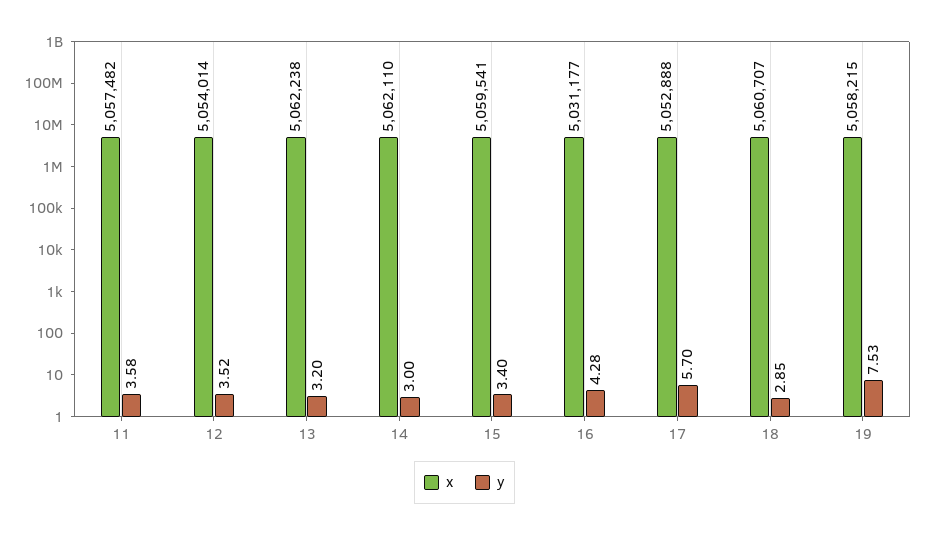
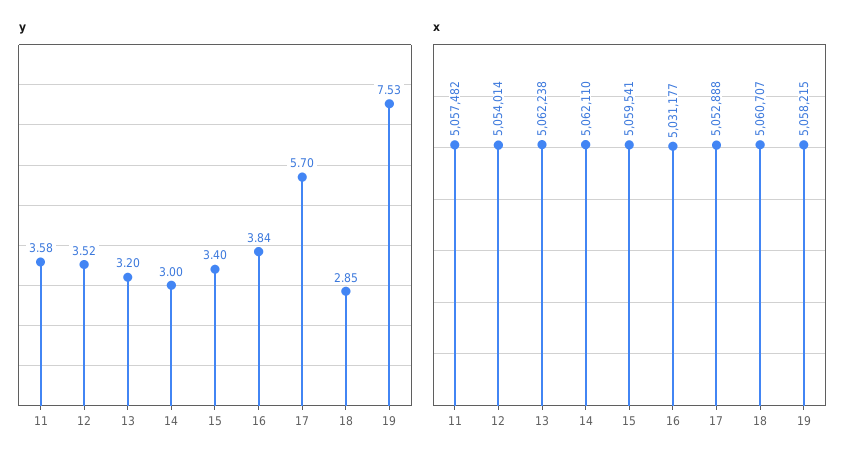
  {
    "x": {
      "11": 5057482,
      "12": 5054014,
      "13": 5062238,
      "14": 5062110,
      "15": 5059541,
      "16": 5031177,
      "17": 5052888,
      "18": 5060707,
      "19": 5058215
    },
    "y": {
      "11": 3.58,
      "12": 3.52,
      "13": 3.2,
      "14": 3,
      "15": 3.4,
-     "16": 4.28,
+     "16": 3.84,
      "17": 5.7,
      "18": 2.85,
      "19": 7.53
    }
  }

